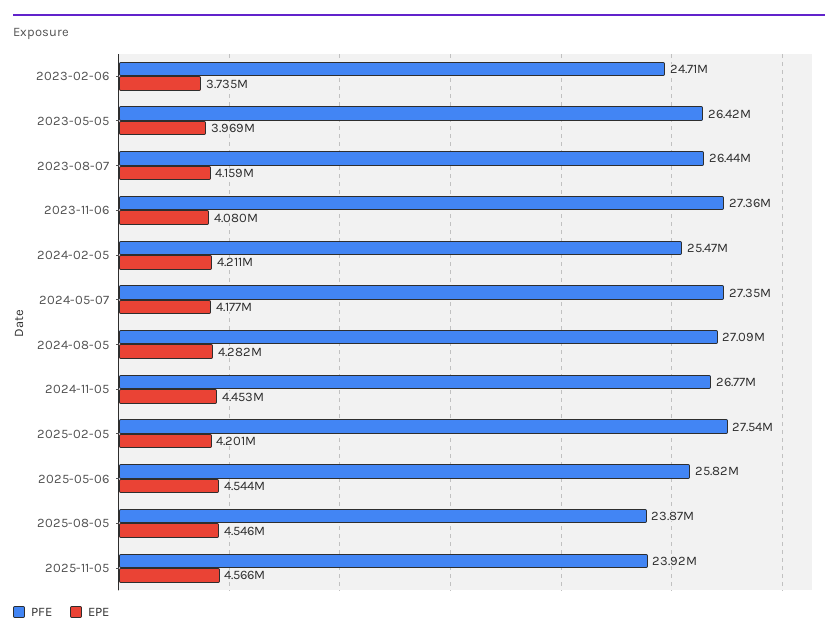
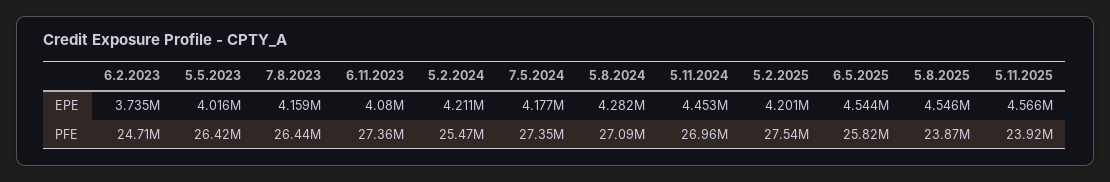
  {
    "PFE": {
      "2023-02-06": 24710000,
      "2023-05-05": 26420000,
      "2023-08-07": 26440000,
      "2023-11-06": 27360000,
      "2024-02-05": 25470000,
      "2024-05-07": 27350000,
      "2024-08-05": 27090000,
-     "2024-11-05": 26770000,
+     "2024-11-05": 26960000,
      "2025-02-05": 27540000,
      "2025-05-06": 25820000,
      "2025-08-05": 23870000,
      "2025-11-05": 23920000
    },
    "EPE": {
      "2023-02-06": 3735000,
-     "2023-05-05": 3969000,
+     "2023-05-05": 4016000,
      "2023-08-07": 4159000,
      "2023-11-06": 4080000,
      "2024-02-05": 4211000,
      "2024-05-07": 4177000,
      "2024-08-05": 4282000,
      "2024-11-05": 4453000,
      "2025-02-05": 4201000,
      "2025-05-06": 4544000,
      "2025-08-05": 4546000,
      "2025-11-05": 4566000
    }
  }

